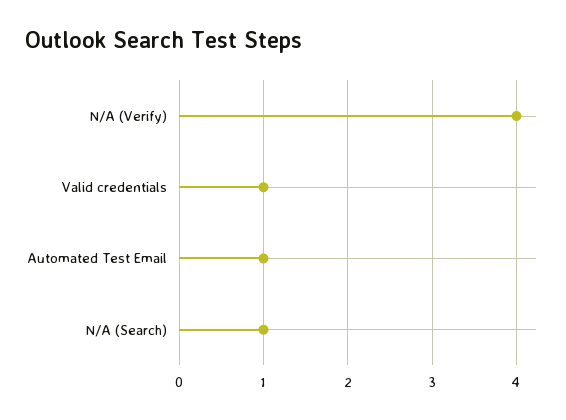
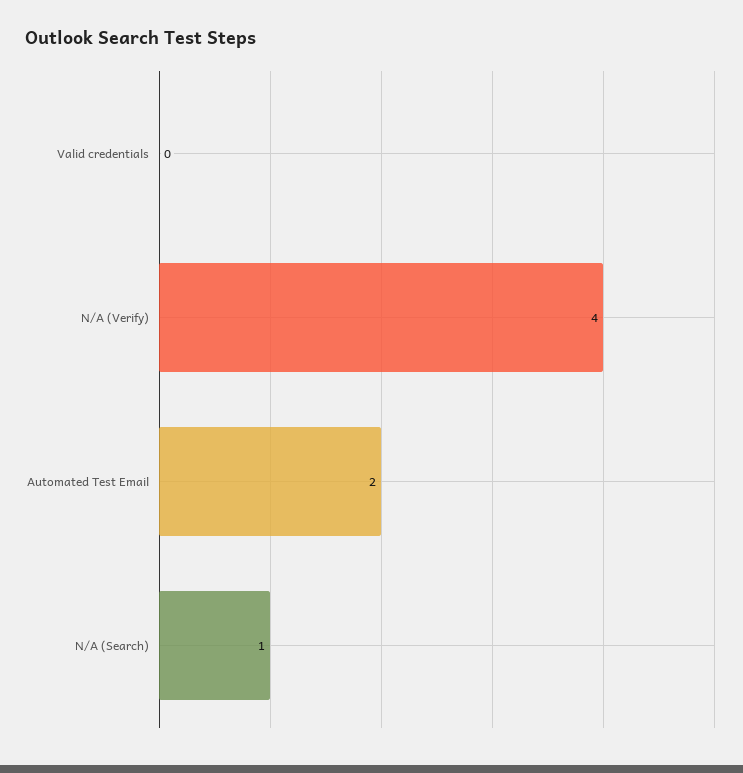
  {
    "N/A (Verify)": 4,
-   "Valid credentials": 1,
+   "Valid credentials": 0,
-   "Automated Test Email": 1,
+   "Automated Test Email": 2,
    "N/A (Search)": 1
  }

